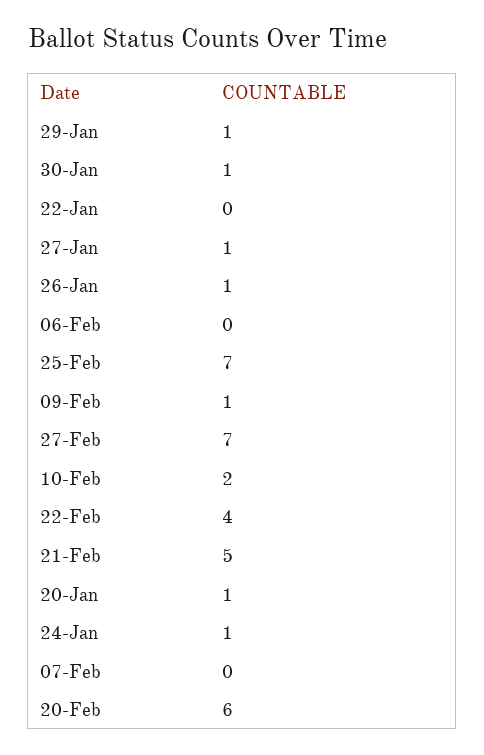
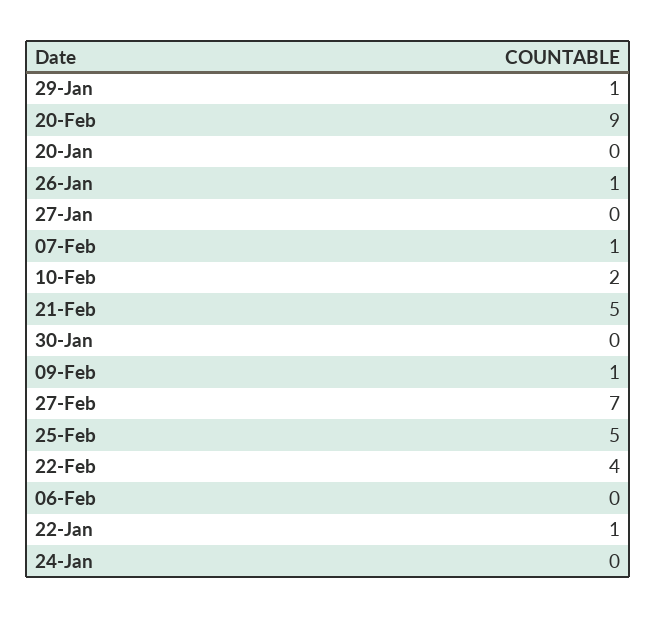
  {
    "29-Jan": 1,
-   "30-Jan": 1,
+   "30-Jan": 0,
-   "22-Jan": 0,
+   "22-Jan": 1,
-   "27-Jan": 1,
+   "27-Jan": 0,
    "26-Jan": 1,
    "06-Feb": 0,
-   "25-Feb": 7,
+   "25-Feb": 5,
    "09-Feb": 1,
    "27-Feb": 7,
    "10-Feb": 2,
    "22-Feb": 4,
    "21-Feb": 5,
-   "20-Jan": 1,
+   "20-Jan": 0,
-   "24-Jan": 1,
+   "24-Jan": 0,
-   "07-Feb": 0,
+   "07-Feb": 1,
-   "20-Feb": 6
+   "20-Feb": 9
  }

